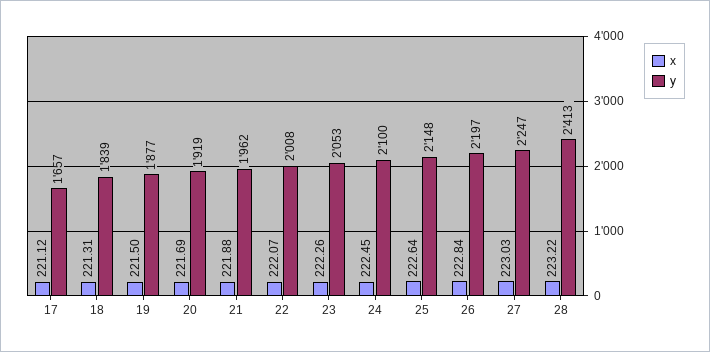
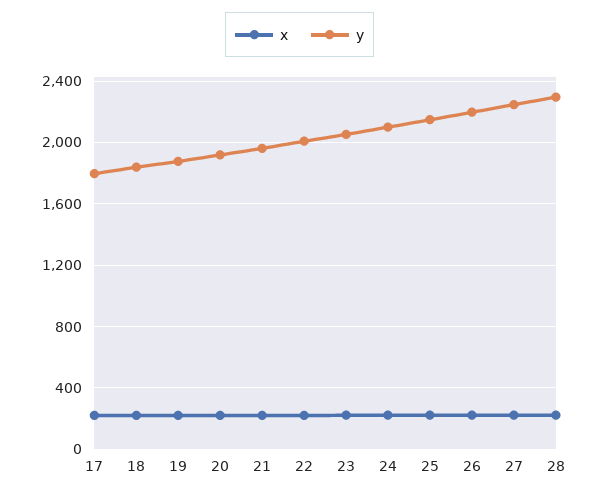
  {
    "x": {
      "17": 221.12,
      "18": 221.31,
      "19": 221.5,
      "20": 221.69,
      "21": 221.88,
      "22": 222.07,
      "23": 222.26,
      "24": 222.45,
      "25": 222.64,
      "26": 222.84,
      "27": 223.03,
      "28": 223.22
    },
    "y": {
-     "17": 1657,
+     "17": 1800,
      "18": 1839,
      "19": 1877,
      "20": 1919,
      "21": 1962,
      "22": 2008,
      "23": 2053,
      "24": 2100,
      "25": 2148,
      "26": 2197,
      "27": 2247,
-     "28": 2413
+     "28": 2300
    }
  }

